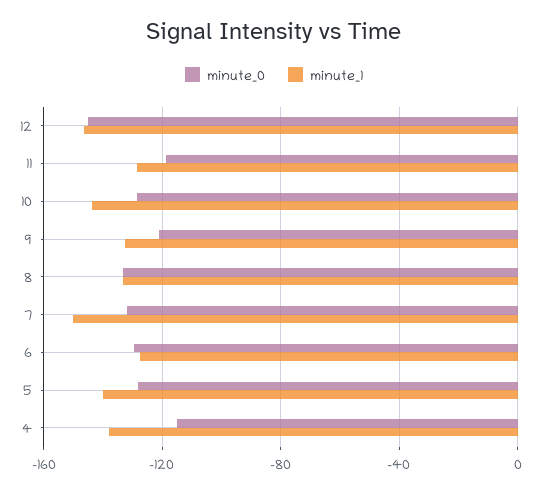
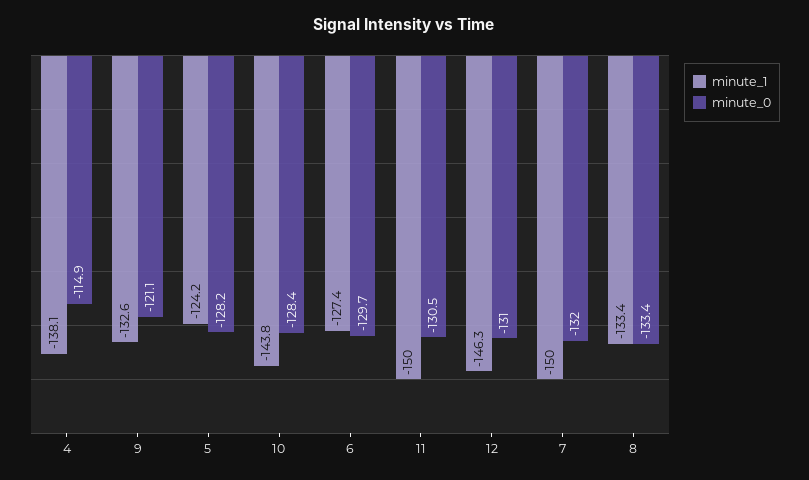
  {
    "minute_0": {
-     "12": -145,
+     "12": -131,
-     "11": -120,
+     "11": -130.5,
      "10": -128.4,
      "9": -121.1,
      "8": -133.4,
      "7": -132,
      "6": -129.7,
      "5": -128.2,
      "4": -114.9
    },
    "minute_1": {
      "12": -146.3,
-     "11": -130,
+     "11": -150,
      "10": -143.8,
      "9": -132.6,
      "8": -133.4,
      "7": -150,
      "6": -127.4,
-     "5": -140,
+     "5": -124.2,
      "4": -138.1
    }
  }

